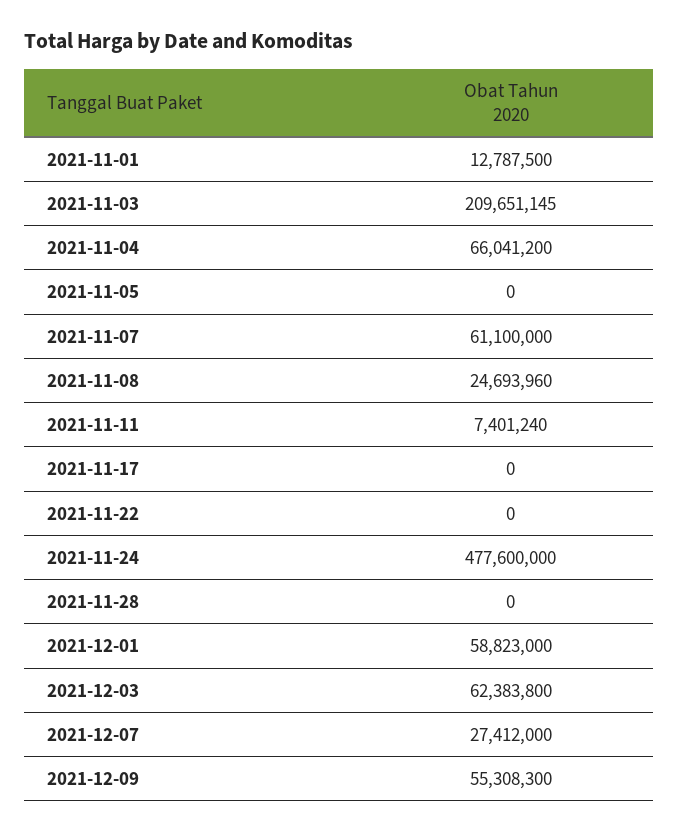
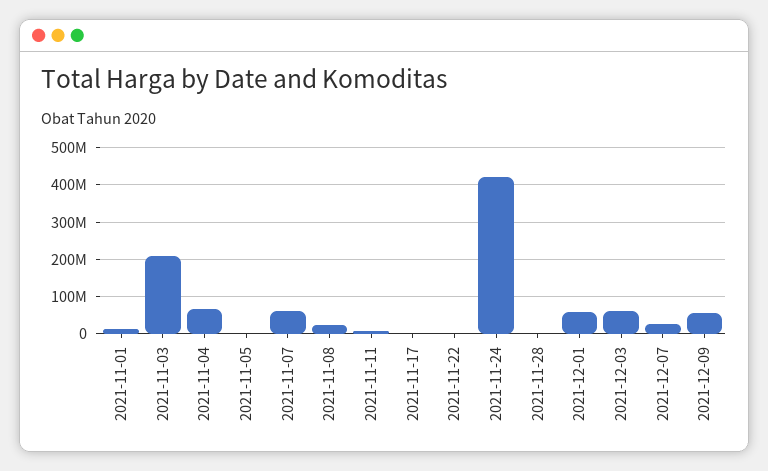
  {
    "2021-11-01": 12787500,
    "2021-11-03": 209651145,
    "2021-11-04": 66041200,
    "2021-11-05": 0,
    "2021-11-07": 61100000,
    "2021-11-08": 24693960,
    "2021-11-11": 7401240,
    "2021-11-17": 0,
    "2021-11-22": 0,
-   "2021-11-24": 477600000,
+   "2021-11-24": 420000000,
    "2021-11-28": 0,
    "2021-12-01": 58823000,
    "2021-12-03": 62383800,
    "2021-12-07": 27412000,
    "2021-12-09": 55308300
  }

